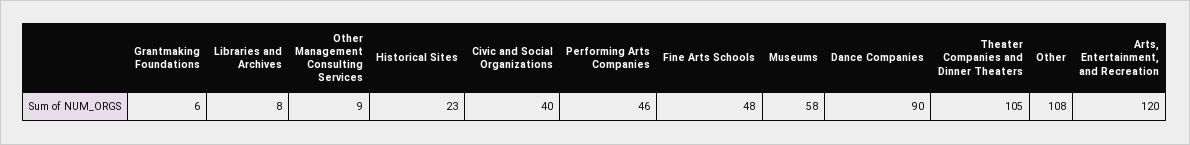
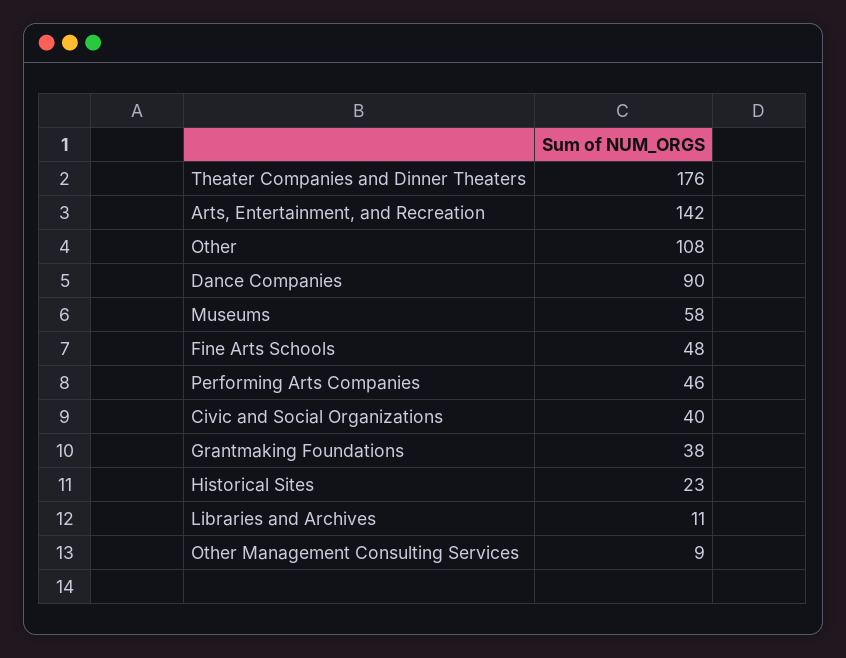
  {
-   "Grantmaking Foundations": 6,
+   "Grantmaking Foundations": 38,
-   "Libraries and Archives": 8,
+   "Libraries and Archives": 11,
    "Other Management Consulting Services": 9,
    "Historical Sites": 23,
    "Civic and Social Organizations": 40,
    "Performing Arts Companies": 46,
    "Fine Arts Schools": 48,
    "Museums": 58,
    "Dance Companies": 90,
-   "Theater Companies and Dinner Theaters": 105,
+   "Theater Companies and Dinner Theaters": 176,
    "Other": 108,
-   "Arts, Entertainment, and Recreation": 120
+   "Arts, Entertainment, and Recreation": 142
  }

